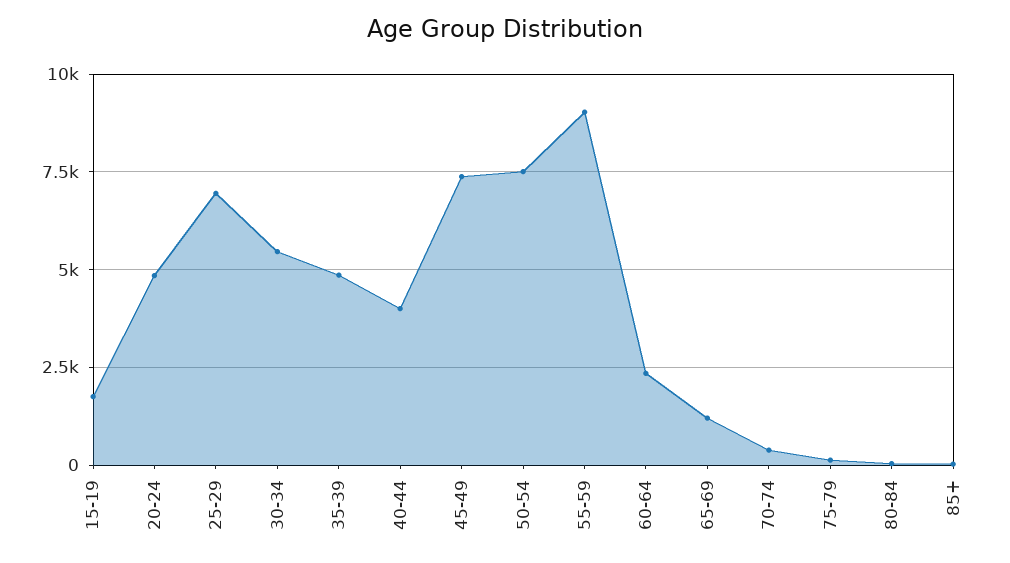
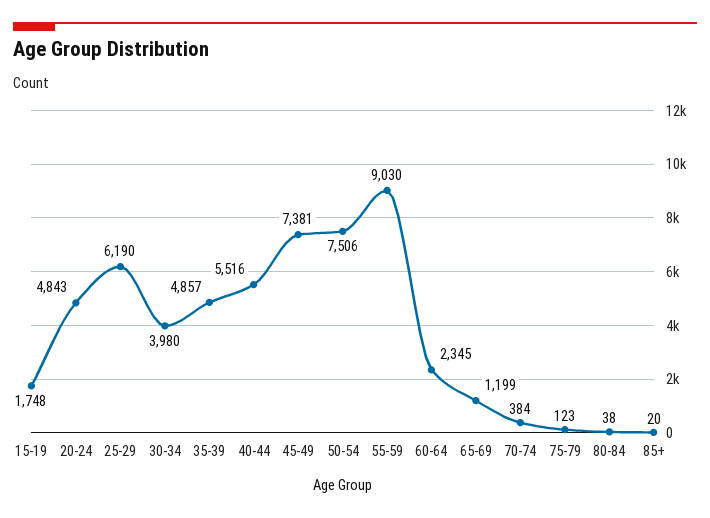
  {
    "15-19": 1748,
    "20-24": 4843,
-   "25-29": 7000,
+   "25-29": 6190,
-   "30-34": 5500,
+   "30-34": 3980,
    "35-39": 4857,
-   "40-44": 4000,
+   "40-44": 5516,
    "45-49": 7381,
    "50-54": 7506,
    "55-59": 9030,
    "60-64": 2345,
    "65-69": 1199,
    "70-74": 384,
    "75-79": 123,
    "80-84": 38,
    "85+": 20
  }

